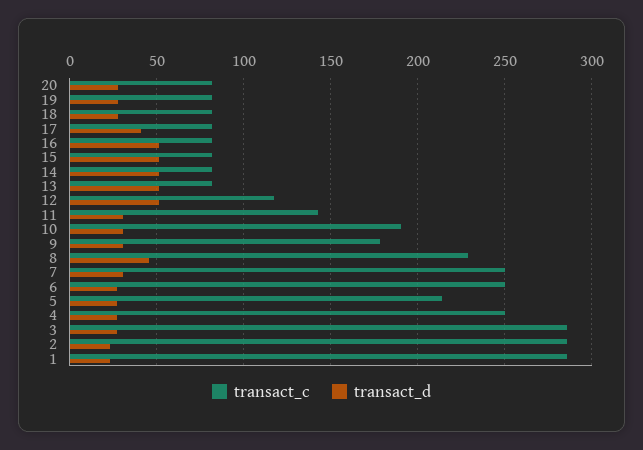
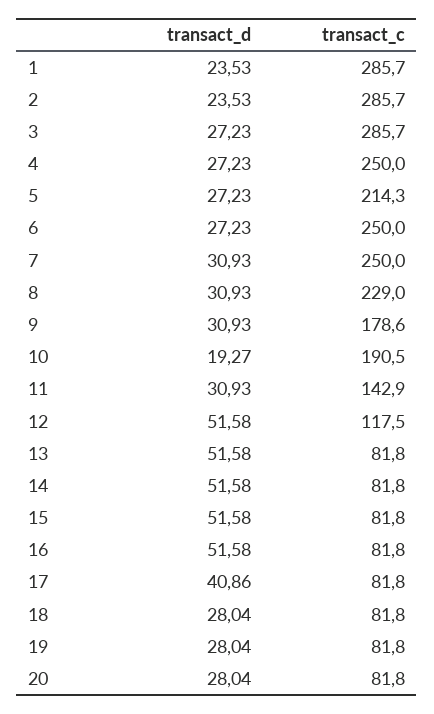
  {
    "transact_c": {
      "20": 81.8,
      "19": 81.8,
      "18": 81.8,
      "17": 81.8,
      "16": 81.8,
      "15": 81.8,
      "14": 81.8,
      "13": 81.8,
      "12": 117.5,
      "11": 142.9,
      "10": 190.5,
      "9": 178.6,
      "8": 229,
      "7": 250,
      "6": 250,
      "5": 214.3,
      "4": 250,
      "3": 285.7,
      "2": 285.7,
      "1": 285.7
    },
    "transact_d": {
      "20": 28.04,
      "19": 28.04,
      "18": 28.04,
      "17": 40.86,
      "16": 51.58,
      "15": 51.58,
      "14": 51.58,
      "13": 51.58,
      "12": 51.58,
      "11": 30.93,
-     "10": 30,
+     "10": 19.27,
      "9": 30.93,
-     "8": 45,
+     "8": 30.93,
      "7": 30.93,
      "6": 27.23,
      "5": 27.23,
      "4": 27.23,
      "3": 27.23,
      "2": 23.53,
      "1": 23.53
    }
  }

